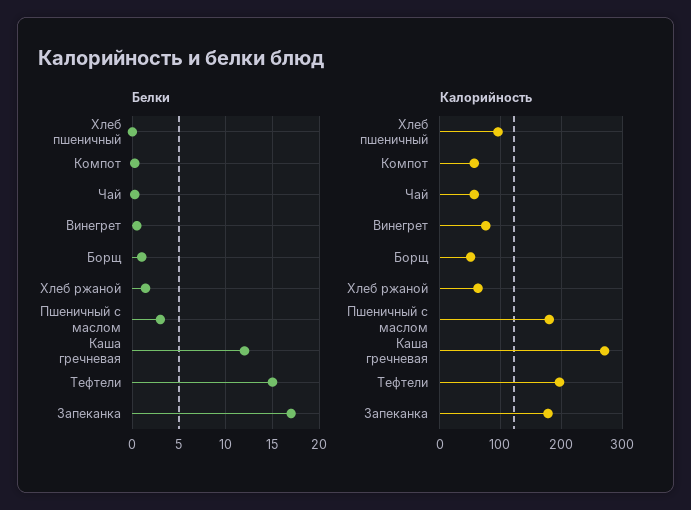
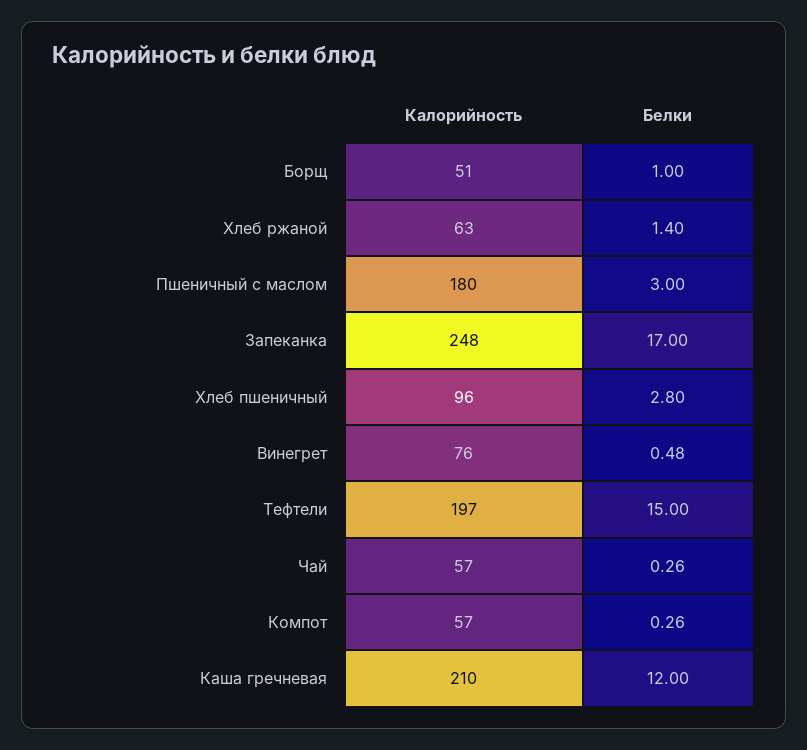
  {
    "Белки": {
-     "Хлеб пшеничный": 0,
+     "Хлеб пшеничный": 2.8,
      "Компот": 0.26,
      "Чай": 0.26,
      "Винегрет": 0.48,
      "Борщ": 1,
      "Хлеб ржаной": 1.4,
      "Пшеничный с маслом": 3,
      "Каша гречневая": 12,
      "Тефтели": 15,
      "Запеканка": 17
    },
    "Калорийность": {
      "Хлеб пшеничный": 96,
      "Компот": 57,
      "Чай": 57,
      "Винегрет": 76,
      "Борщ": 51,
      "Хлеб ржаной": 63,
      "Пшеничный с маслом": 180,
-     "Каша гречневая": 270,
+     "Каша гречневая": 210,
      "Тефтели": 197,
-     "Запеканка": 180
+     "Запеканка": 248
    }
  }

